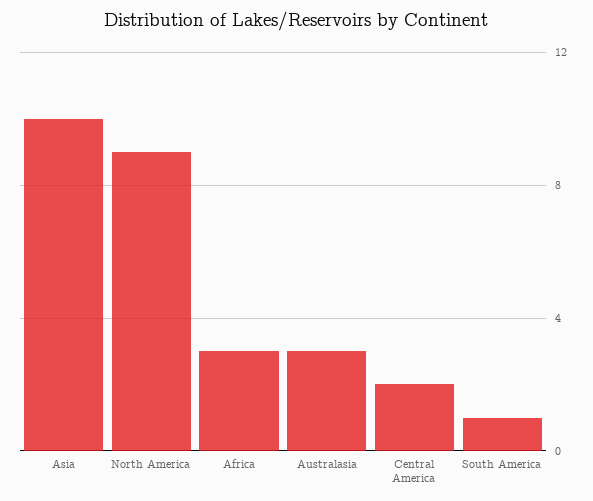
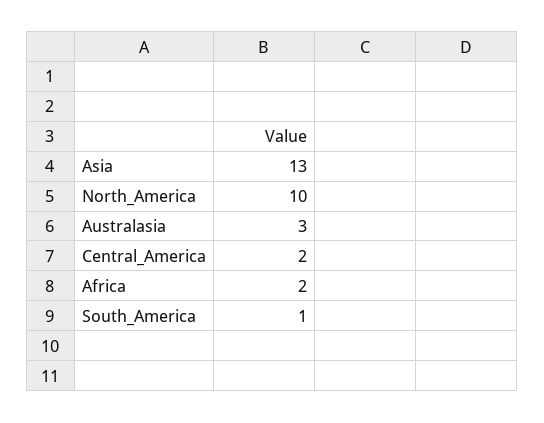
  {
-   "Asia": 10,
+   "Asia": 13,
-   "North America": 9,
+   "North America": 10,
-   "Africa": 3,
+   "Africa": 2,
    "Australasia": 3,
    "Central America": 2,
    "South America": 1
  }

